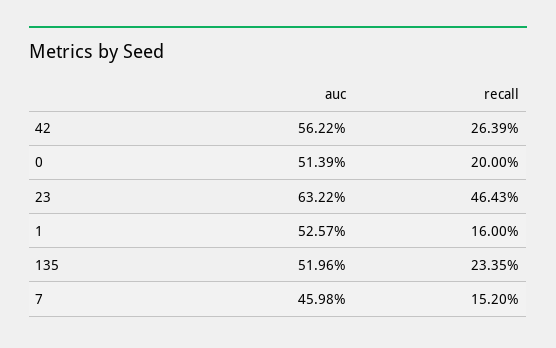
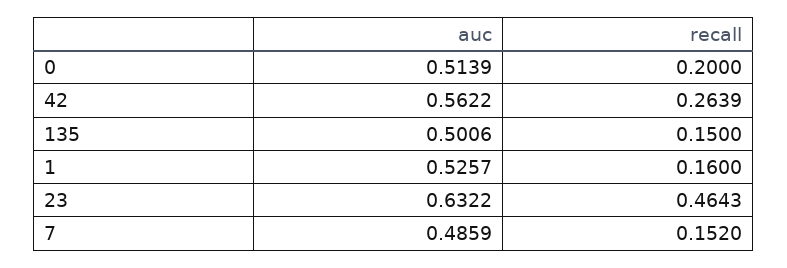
  {
    "auc": {
      "42": 0.5622,
      "0": 0.5139,
      "23": 0.6322,
      "1": 0.5257,
-     "135": 0.5196,
+     "135": 0.5006,
-     "7": 0.4598
+     "7": 0.4859
    },
    "recall": {
      "42": 0.2639,
      "0": 0.2,
      "23": 0.4643,
      "1": 0.16,
-     "135": 0.2335,
+     "135": 0.15,
      "7": 0.152
    }
  }

